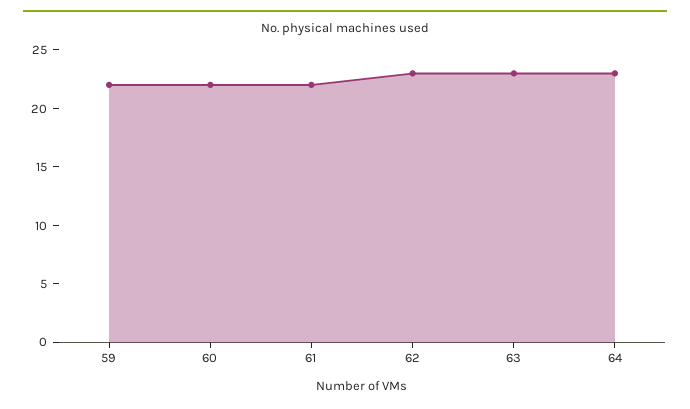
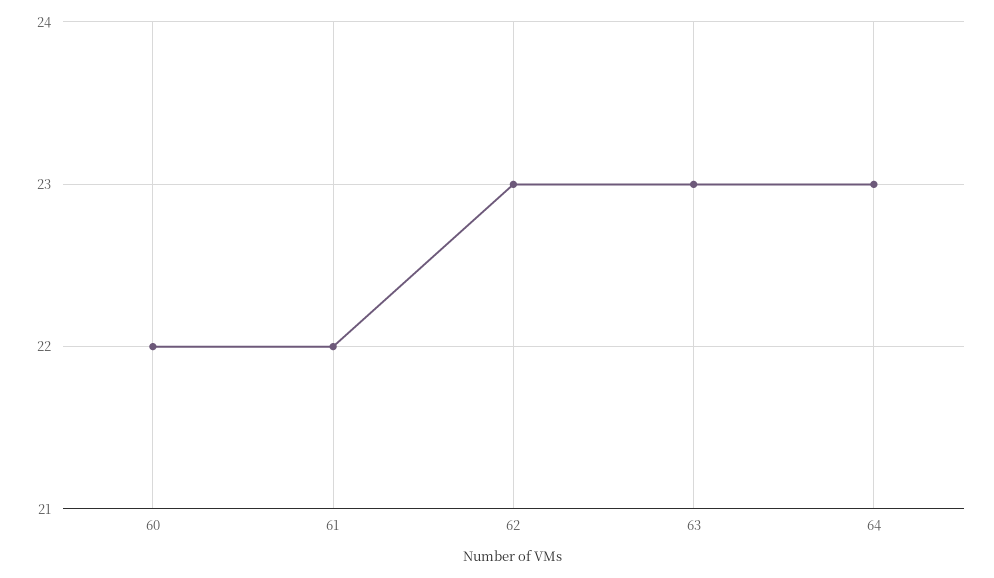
  {
-   "59": 22,
    "60": 22,
    "61": 22,
    "62": 23,
    "63": 23,
    "64": 23
  }

